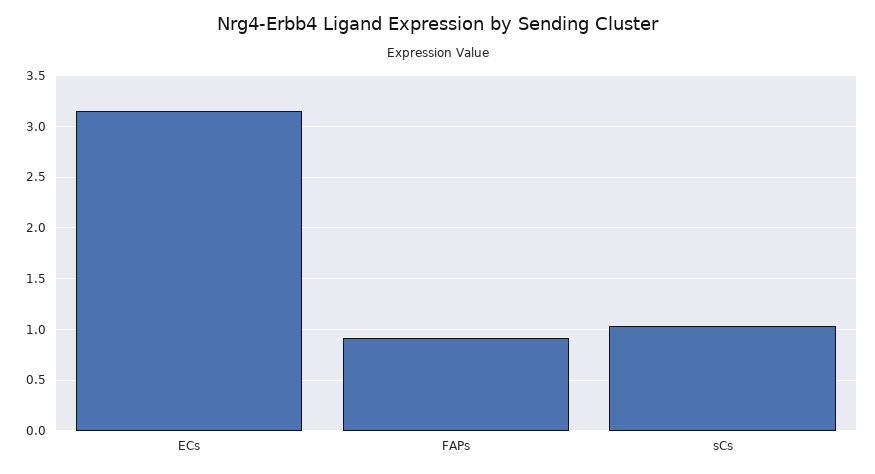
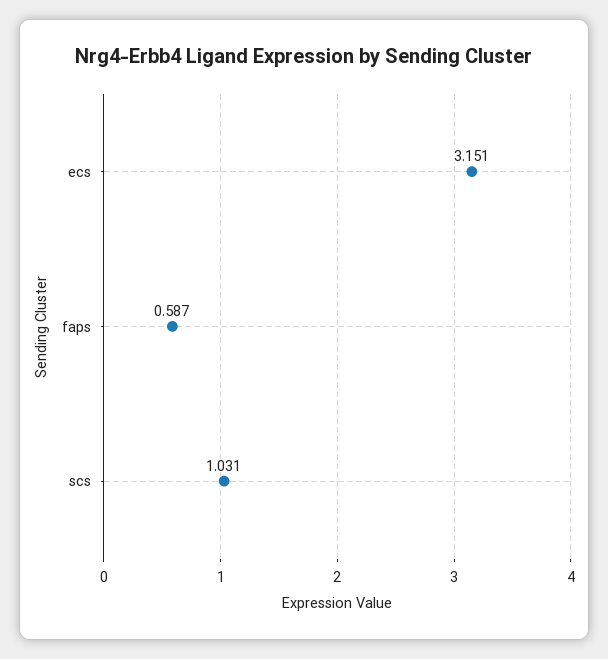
  {
    "ECs": 3.151,
-   "FAPs": 0.9,
+   "FAPs": 0.587,
    "sCs": 1.031
  }

